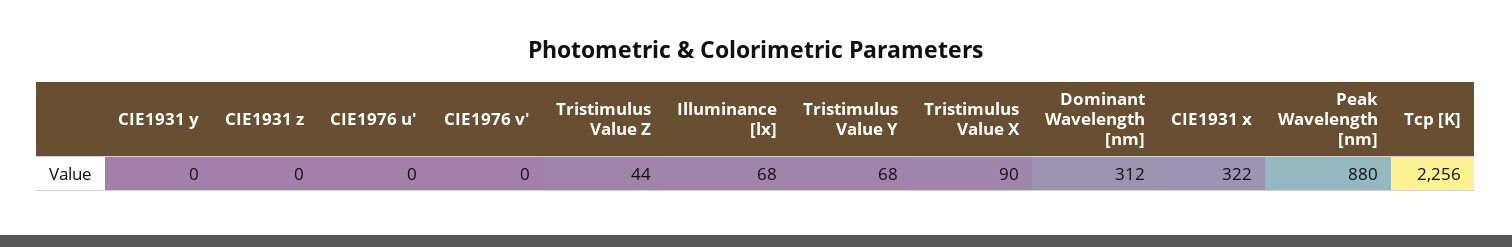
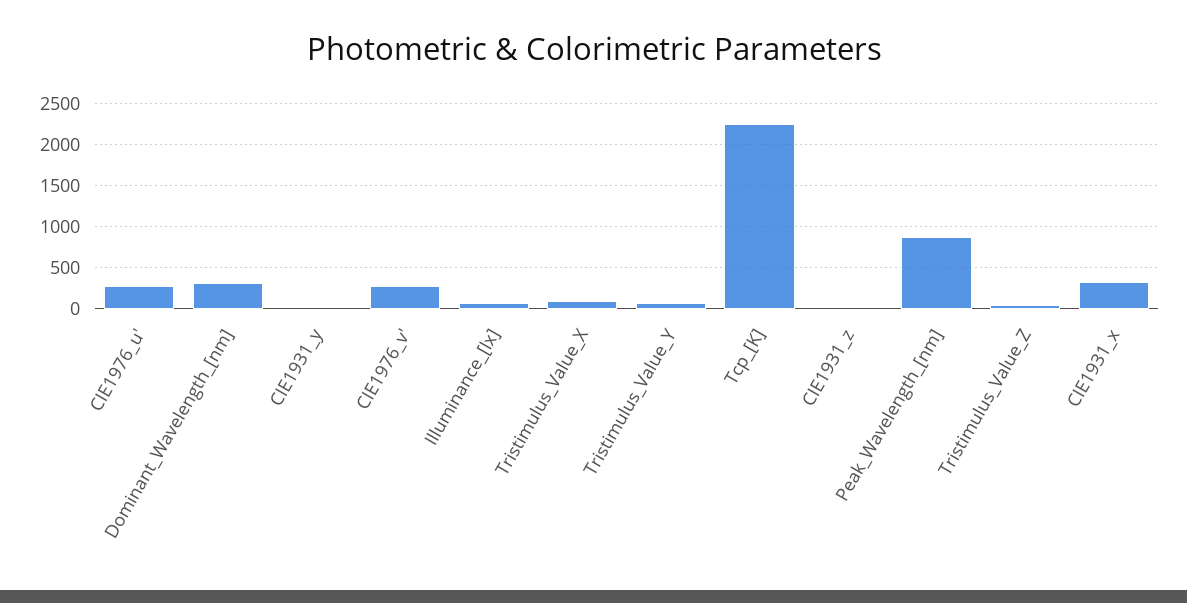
  {
    "CIE1931 y": 0,
    "CIE1931 z": 0,
-   "CIE1976 u'": 0,
+   "CIE1976 u'": 300,
-   "CIE1976 v'": 0,
+   "CIE1976 v'": 300,
    "Tristimulus Value Z": 44,
    "Illuminance [lx]": 68,
    "Tristimulus Value Y": 68,
    "Tristimulus Value X": 90,
    "Dominant Wavelength [nm]": 312,
    "CIE1931 x": 322,
    "Peak Wavelength [nm]": 880,
    "Tcp [K]": 2256
  }

